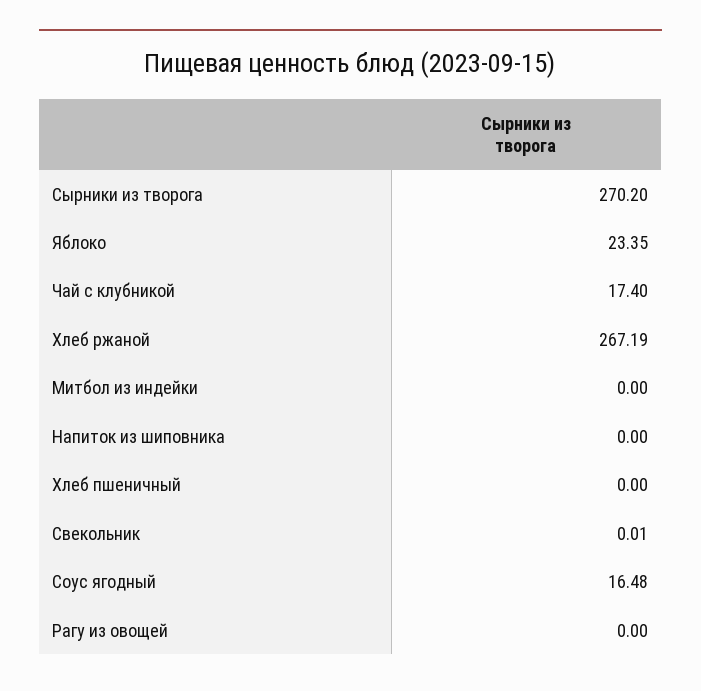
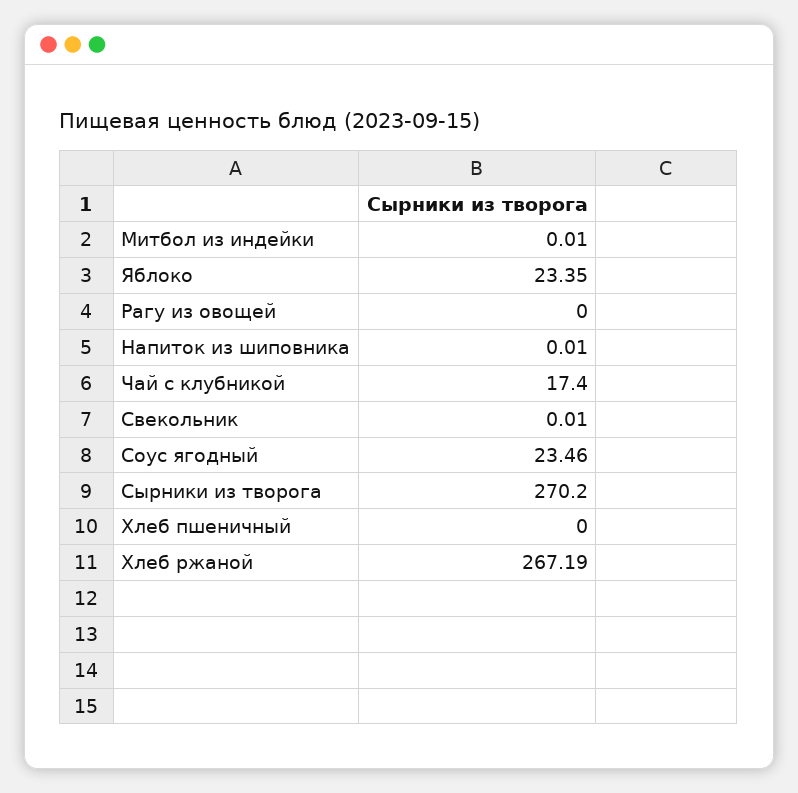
  {
    "Сырники из творога": 270.2,
    "Яблоко": 23.35,
    "Чай с клубникой": 17.4,
    "Хлеб ржаной": 267.19,
-   "Митбол из индейки": 0,
+   "Митбол из индейки": 0.01,
-   "Напиток из шиповника": 0,
+   "Напиток из шиповника": 0.01,
    "Хлеб пшеничный": 0,
    "Свекольник": 0.01,
-   "Соус ягодный": 16.48,
+   "Соус ягодный": 23.46,
    "Рагу из овощей": 0
  }

